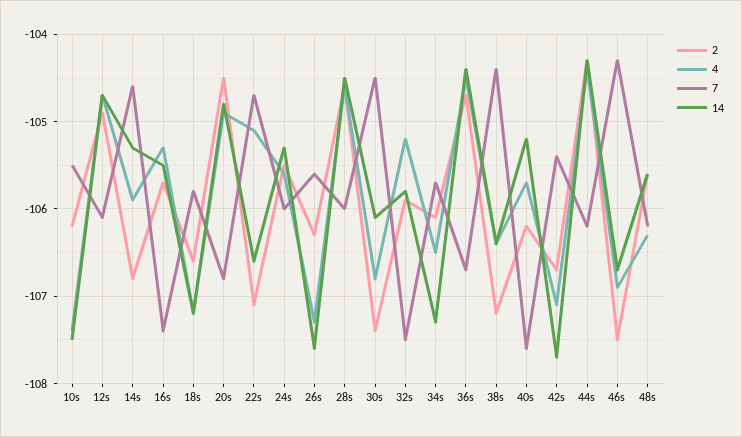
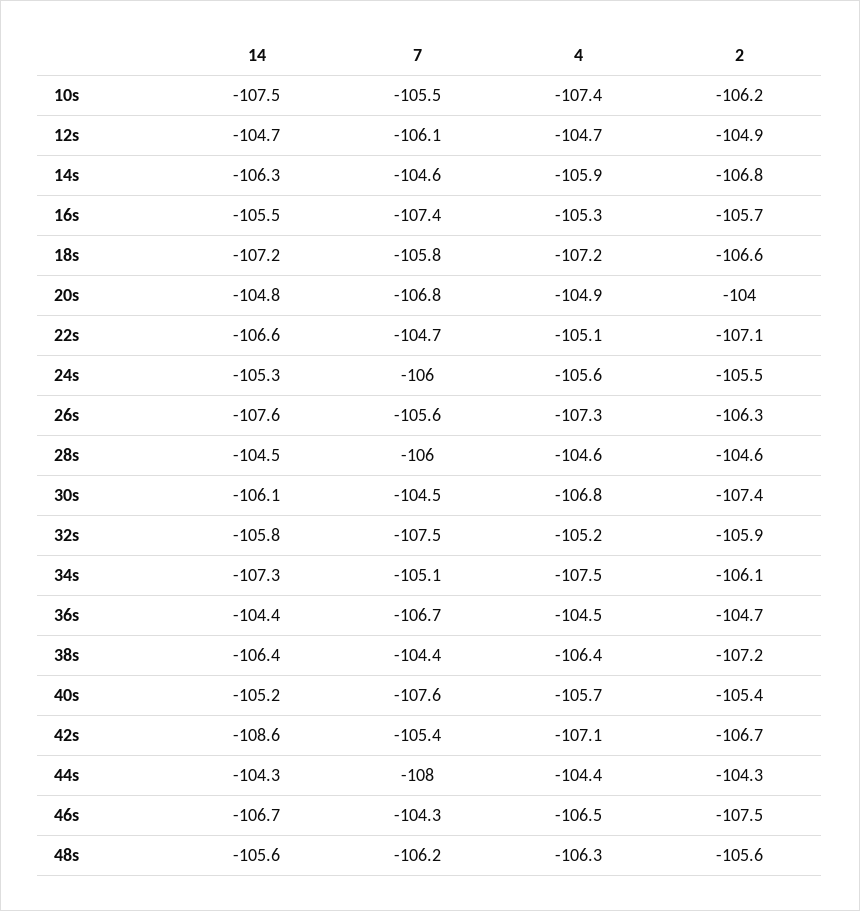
  {
    "2": {
      "10s": -106.2,
      "12s": -104.9,
      "14s": -106.8,
      "16s": -105.7,
      "18s": -106.6,
-     "20s": -104.5,
+     "20s": -104,
      "22s": -107.1,
      "24s": -105.5,
      "26s": -106.3,
      "28s": -104.6,
      "30s": -107.4,
      "32s": -105.9,
      "34s": -106.1,
      "36s": -104.7,
      "38s": -107.2,
-     "40s": -106.2,
+     "40s": -105.4,
      "42s": -106.7,
      "44s": -104.3,
      "46s": -107.5,
      "48s": -105.6
    },
    "4": {
      "10s": -107.4,
      "12s": -104.7,
      "14s": -105.9,
      "16s": -105.3,
      "18s": -107.2,
      "20s": -104.9,
      "22s": -105.1,
      "24s": -105.6,
      "26s": -107.3,
      "28s": -104.6,
      "30s": -106.8,
      "32s": -105.2,
-     "34s": -106.5,
+     "34s": -107.5,
      "36s": -104.5,
      "38s": -106.4,
      "40s": -105.7,
      "42s": -107.1,
      "44s": -104.4,
-     "46s": -106.9,
+     "46s": -106.5,
      "48s": -106.3
    },
    "7": {
      "10s": -105.5,
      "12s": -106.1,
      "14s": -104.6,
      "16s": -107.4,
      "18s": -105.8,
      "20s": -106.8,
      "22s": -104.7,
      "24s": -106,
      "26s": -105.6,
      "28s": -106,
      "30s": -104.5,
      "32s": -107.5,
-     "34s": -105.7,
+     "34s": -105.1,
      "36s": -106.7,
      "38s": -104.4,
      "40s": -107.6,
      "42s": -105.4,
-     "44s": -106.2,
+     "44s": -108,
      "46s": -104.3,
      "48s": -106.2
    },
    "14": {
      "10s": -107.5,
      "12s": -104.7,
-     "14s": -105.3,
+     "14s": -106.3,
      "16s": -105.5,
      "18s": -107.2,
      "20s": -104.8,
      "22s": -106.6,
      "24s": -105.3,
      "26s": -107.6,
      "28s": -104.5,
      "30s": -106.1,
      "32s": -105.8,
      "34s": -107.3,
      "36s": -104.4,
      "38s": -106.4,
      "40s": -105.2,
-     "42s": -107.7,
+     "42s": -108.6,
      "44s": -104.3,
      "46s": -106.7,
      "48s": -105.6
    }
  }

